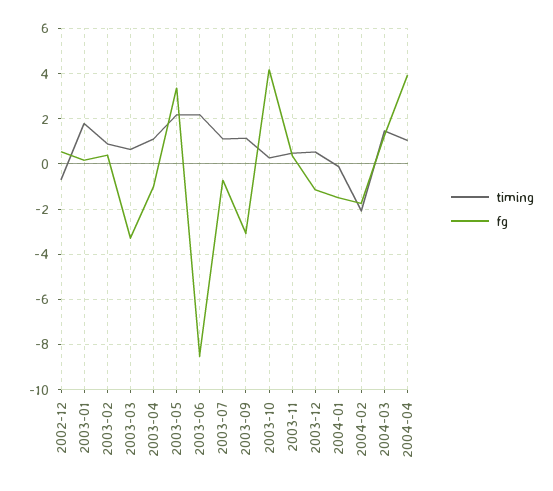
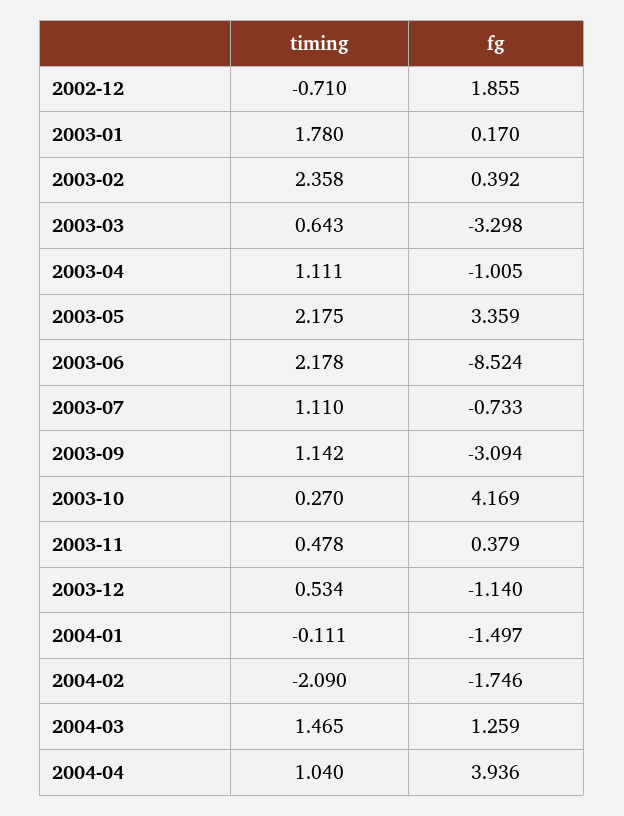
  {
    "timing": {
      "2002-12": -0.71,
      "2003-01": 1.78,
-     "2003-02": 1,
+     "2003-02": 2.358,
      "2003-03": 0.643,
      "2003-04": 1.111,
      "2003-05": 2.175,
      "2003-06": 2.178,
      "2003-07": 1.11,
      "2003-09": 1.142,
      "2003-10": 0.27,
      "2003-11": 0.478,
      "2003-12": 0.534,
      "2004-01": -0.111,
      "2004-02": -2.09,
      "2004-03": 1.465,
      "2004-04": 1.04
    },
    "fg": {
-     "2002-12": 0.5,
+     "2002-12": 1.855,
      "2003-01": 0.17,
      "2003-02": 0.392,
      "2003-03": -3.298,
      "2003-04": -1.005,
      "2003-05": 3.359,
      "2003-06": -8.524,
      "2003-07": -0.733,
      "2003-09": -3.094,
      "2003-10": 4.169,
      "2003-11": 0.379,
      "2003-12": -1.14,
      "2004-01": -1.497,
      "2004-02": -1.746,
      "2004-03": 1.259,
      "2004-04": 3.936
    }
  }

